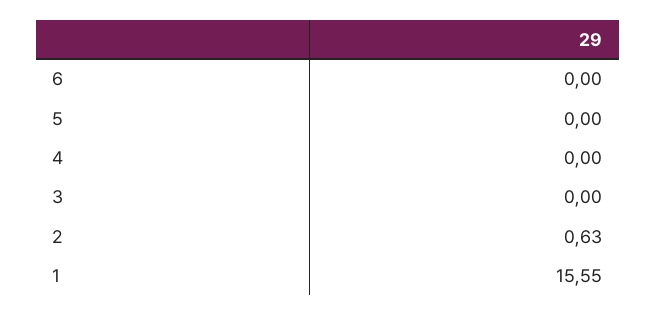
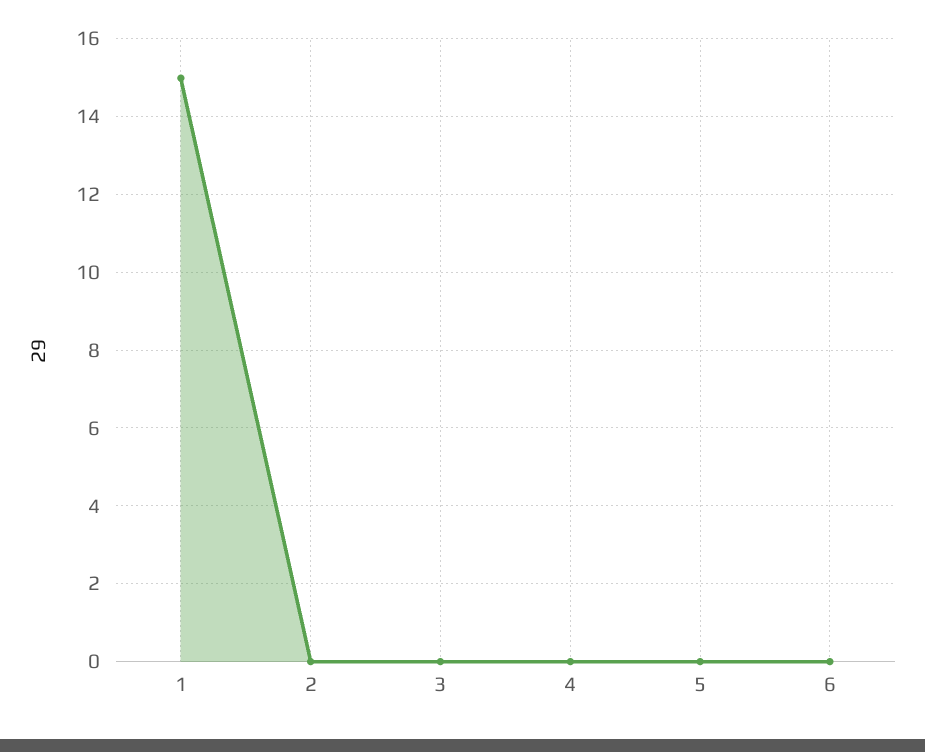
  {
    "6": 0,
    "5": 0,
    "4": 0,
    "3": 0,
-   "2": 0.63,
+   "2": 0,
-   "1": 15.55
+   "1": 15
  }

